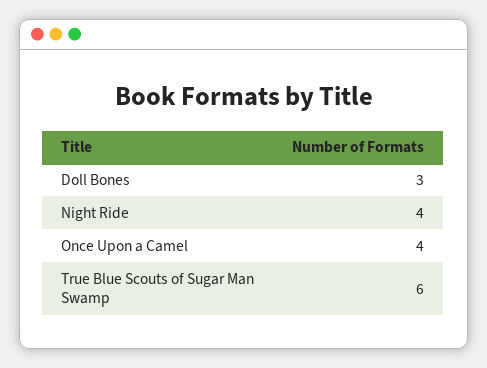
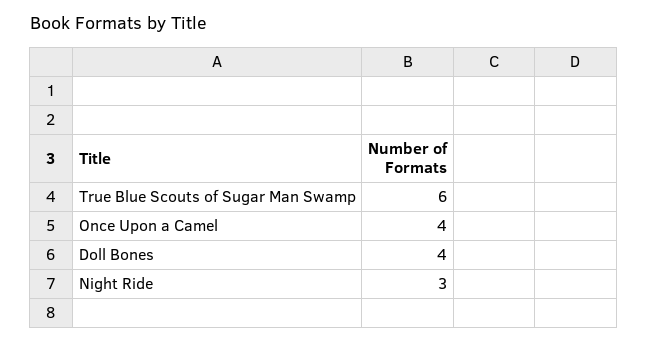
  {
-   "Doll Bones": 3,
+   "Doll Bones": 4,
-   "Night Ride": 4,
+   "Night Ride": 3,
    "Once Upon a Camel": 4,
    "True Blue Scouts of Sugar Man Swamp": 6
  }

